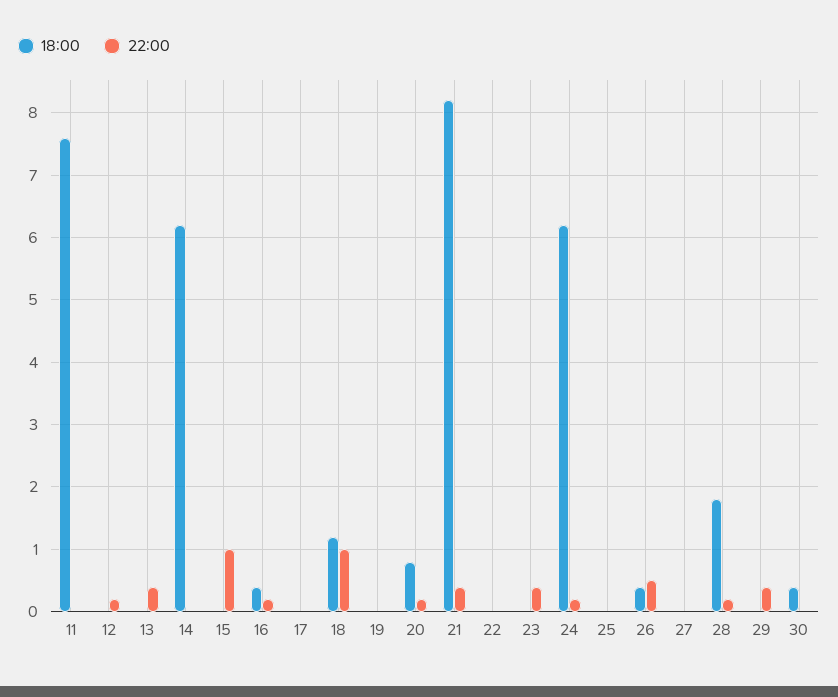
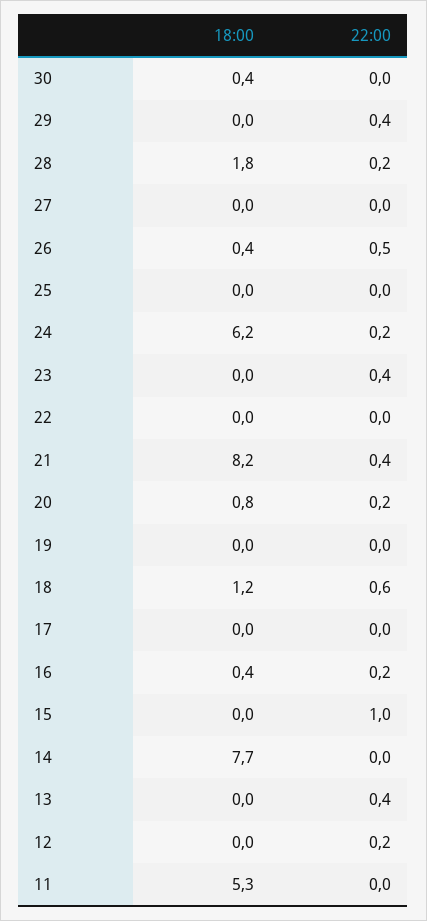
  {
    "18:00": {
-     "11": 7.6,
+     "11": 5.3,
      "12": 0,
      "13": 0,
-     "14": 6.2,
+     "14": 7.7,
      "15": 0,
      "16": 0.4,
      "17": 0,
      "18": 1.2,
      "19": 0,
      "20": 0.8,
      "21": 8.2,
      "22": 0,
      "23": 0,
      "24": 6.2,
      "25": 0,
      "26": 0.4,
      "27": 0,
      "28": 1.8,
      "29": 0,
      "30": 0.4
    },
    "22:00": {
      "11": 0,
      "12": 0.2,
      "13": 0.4,
      "14": 0,
      "15": 1,
      "16": 0.2,
      "17": 0,
-     "18": 1,
+     "18": 0.6,
      "19": 0,
      "20": 0.2,
      "21": 0.4,
      "22": 0,
      "23": 0.4,
      "24": 0.2,
      "25": 0,
      "26": 0.5,
      "27": 0,
      "28": 0.2,
      "29": 0.4,
      "30": 0
    }
  }

